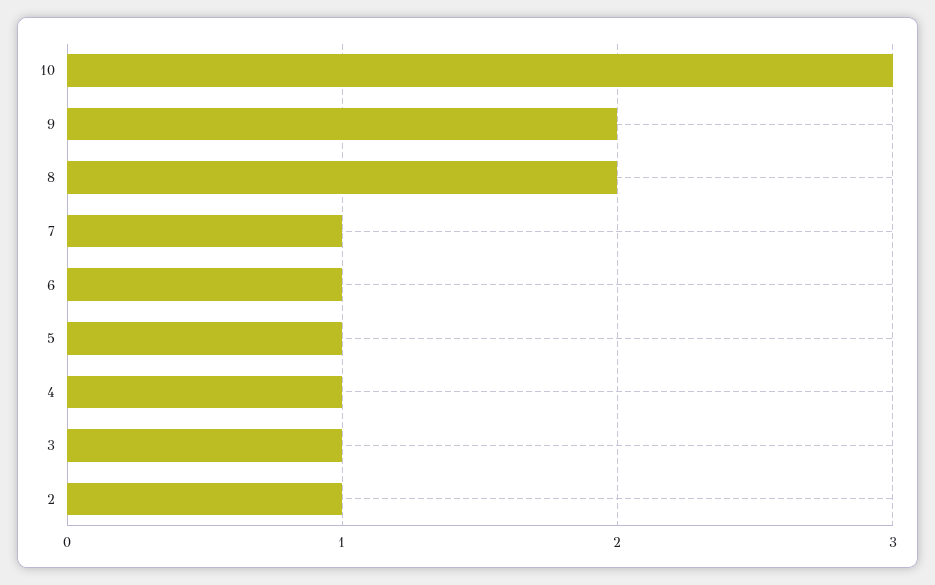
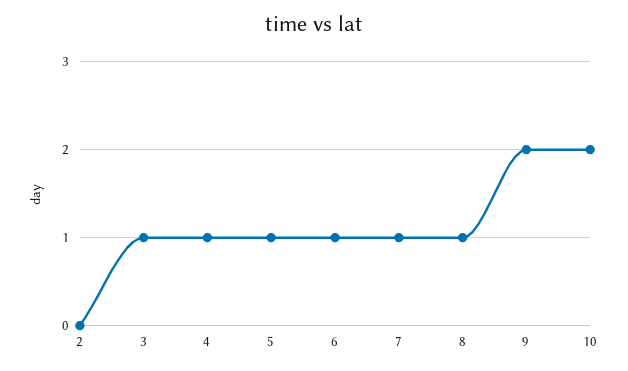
  {
-   "10": 3,
+   "10": 2,
    "9": 2,
-   "8": 2,
+   "8": 1,
    "7": 1,
    "6": 1,
    "5": 1,
    "4": 1,
    "3": 1,
-   "2": 1
+   "2": 0
  }

